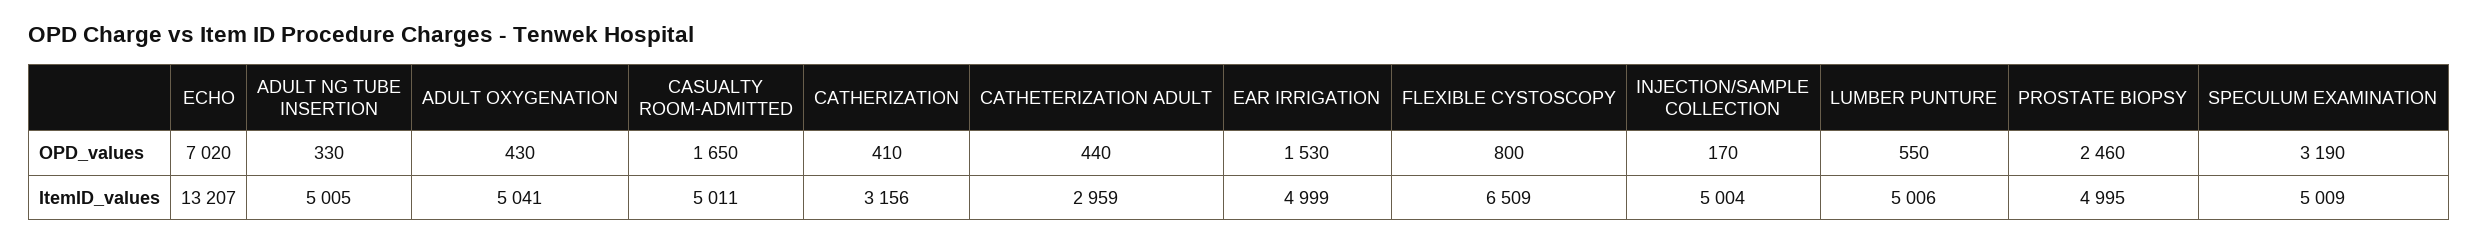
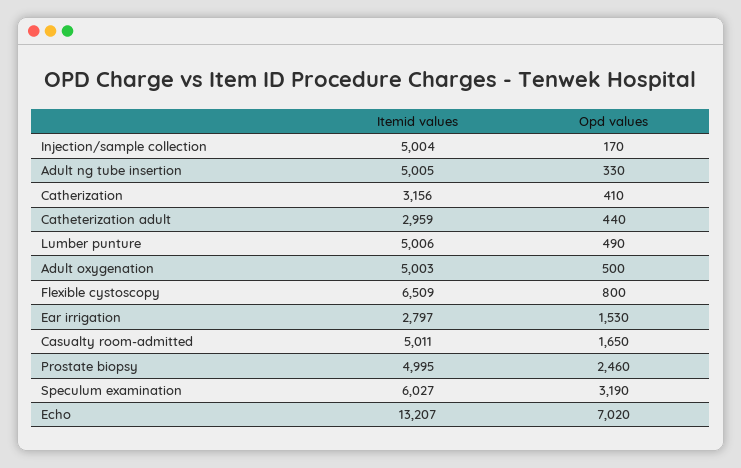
  {
    "ECHO": {
      "OPD_values": 7020,
      "ItemID_values": 13207
    },
    "ADULT NG TUBE INSERTION": {
      "OPD_values": 330,
      "ItemID_values": 5005
    },
    "ADULT OXYGENATION": {
-     "OPD_values": 430,
+     "OPD_values": 500,
-     "ItemID_values": 5041
+     "ItemID_values": 5003
    },
    "CASUALTY ROOM-ADMITTED": {
      "OPD_values": 1650,
      "ItemID_values": 5011
    },
    "CATHERIZATION": {
      "OPD_values": 410,
      "ItemID_values": 3156
    },
    "CATHETERIZATION ADULT": {
      "OPD_values": 440,
      "ItemID_values": 2959
    },
    "EAR IRRIGATION": {
      "OPD_values": 1530,
-     "ItemID_values": 4999
+     "ItemID_values": 2797
    },
    "FLEXIBLE CYSTOSCOPY": {
      "OPD_values": 800,
      "ItemID_values": 6509
    },
    "INJECTION/SAMPLE COLLECTION": {
      "OPD_values": 170,
      "ItemID_values": 5004
    },
    "LUMBER PUNTURE": {
-     "OPD_values": 550,
+     "OPD_values": 490,
      "ItemID_values": 5006
    },
    "PROSTATE BIOPSY": {
      "OPD_values": 2460,
      "ItemID_values": 4995
    },
    "SPECULUM EXAMINATION": {
      "OPD_values": 3190,
-     "ItemID_values": 5009
+     "ItemID_values": 6027
    }
  }

